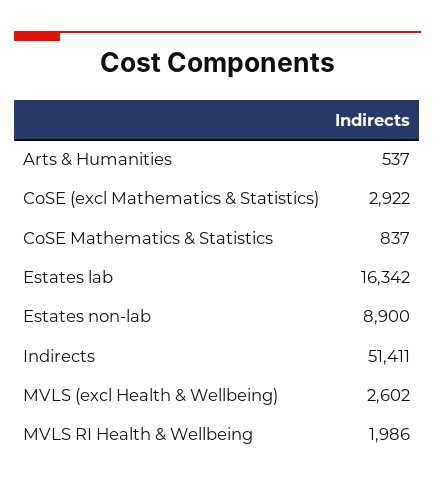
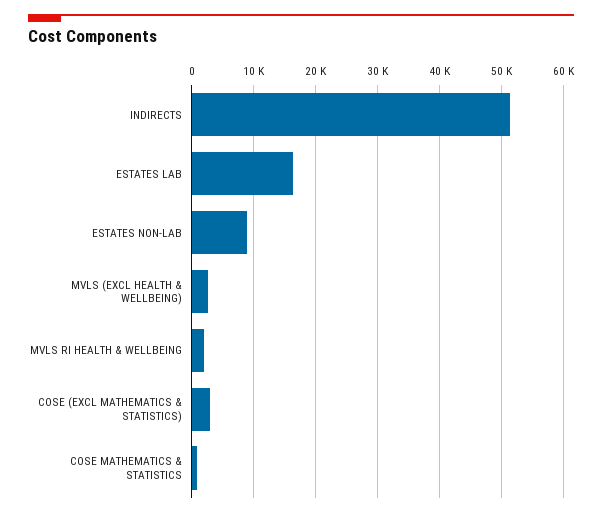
  {
-   "Arts & Humanities": 537,
    "CoSE (excl Mathematics & Statistics)": 2922,
    "CoSE Mathematics & Statistics": 837,
    "Estates lab": 16342,
    "Estates non-lab": 8900,
    "Indirects": 51411,
    "MVLS (excl Health & Wellbeing)": 2602,
    "MVLS RI Health & Wellbeing": 1986
  }

